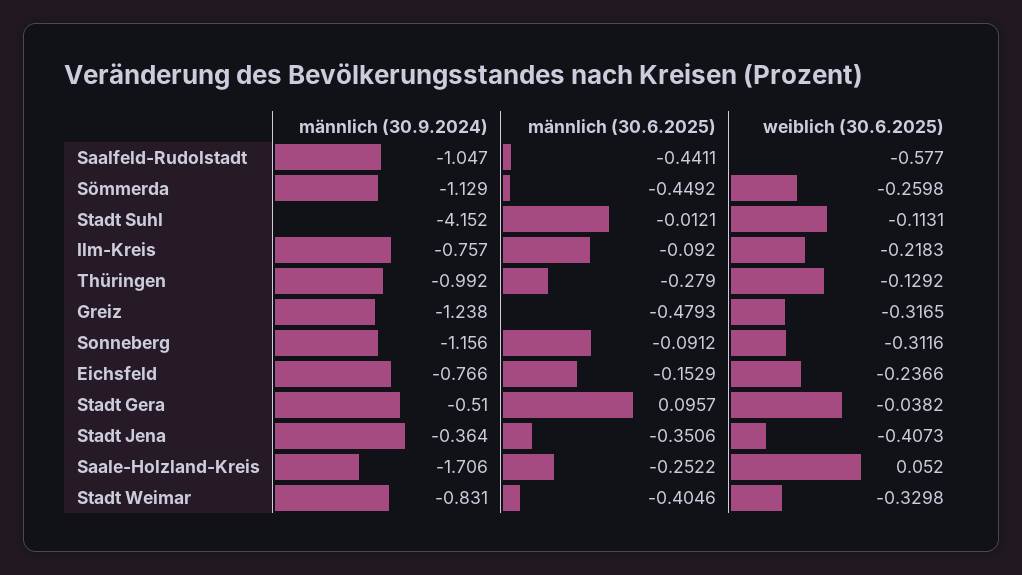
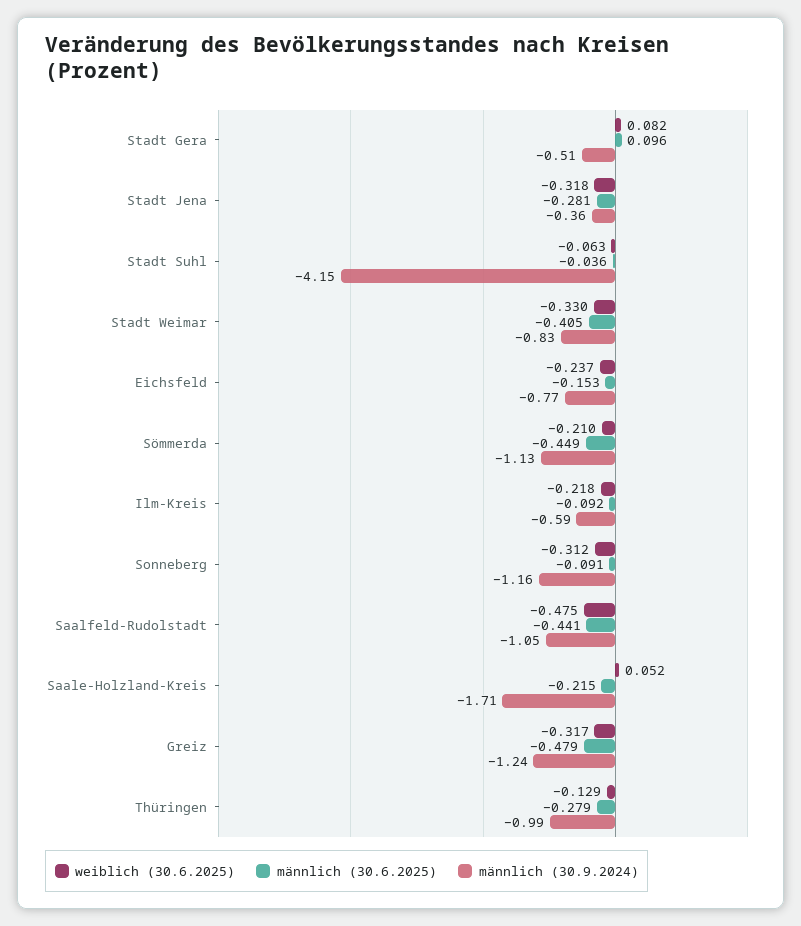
  {
    "männlich (30.9.2024)": {
      "Saalfeld-Rudolstadt": -1.047,
      "Sömmerda": -1.129,
      "Stadt Suhl": -4.152,
-     "Ilm-Kreis": -0.757,
+     "Ilm-Kreis": -0.59,
      "Thüringen": -0.992,
      "Greiz": -1.238,
      "Sonneberg": -1.156,
      "Eichsfeld": -0.766,
      "Stadt Gera": -0.51,
      "Stadt Jena": -0.364,
      "Saale-Holzland-Kreis": -1.706,
      "Stadt Weimar": -0.831
    },
    "männlich (30.6.2025)": {
      "Saalfeld-Rudolstadt": -0.4411,
      "Sömmerda": -0.4492,
-     "Stadt Suhl": -0.0121,
+     "Stadt Suhl": -0.036,
      "Ilm-Kreis": -0.092,
      "Thüringen": -0.279,
      "Greiz": -0.4793,
      "Sonneberg": -0.0912,
      "Eichsfeld": -0.1529,
      "Stadt Gera": 0.0957,
-     "Stadt Jena": -0.3506,
+     "Stadt Jena": -0.281,
-     "Saale-Holzland-Kreis": -0.2522,
+     "Saale-Holzland-Kreis": -0.215,
      "Stadt Weimar": -0.4046
    },
    "weiblich (30.6.2025)": {
-     "Saalfeld-Rudolstadt": -0.577,
+     "Saalfeld-Rudolstadt": -0.475,
-     "Sömmerda": -0.2598,
+     "Sömmerda": -0.21,
-     "Stadt Suhl": -0.1131,
+     "Stadt Suhl": -0.063,
      "Ilm-Kreis": -0.2183,
      "Thüringen": -0.1292,
      "Greiz": -0.3165,
      "Sonneberg": -0.3116,
      "Eichsfeld": -0.2366,
-     "Stadt Gera": -0.0382,
+     "Stadt Gera": 0.082,
-     "Stadt Jena": -0.4073,
+     "Stadt Jena": -0.318,
      "Saale-Holzland-Kreis": 0.052,
      "Stadt Weimar": -0.3298
    }
  }

